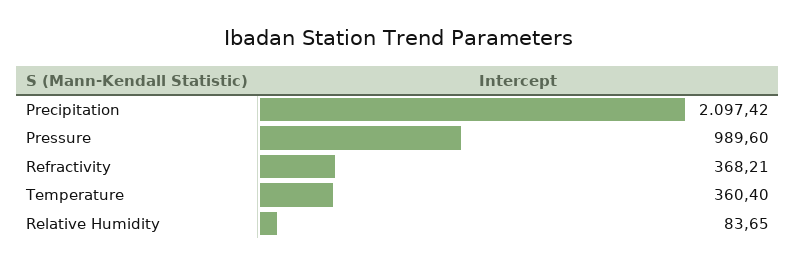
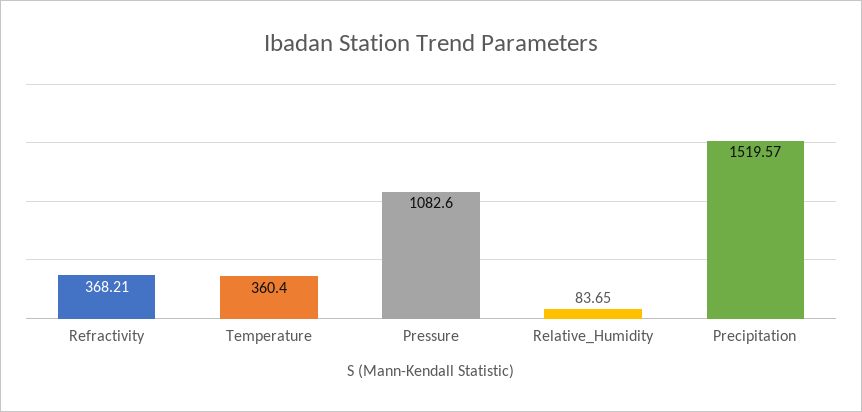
  {
-   "Precipitation": 2097.42,
+   "Precipitation": 1519.57,
-   "Pressure": 989.6,
+   "Pressure": 1082.6,
    "Refractivity": 368.21,
    "Temperature": 360.4,
    "Relative Humidity": 83.65
  }

